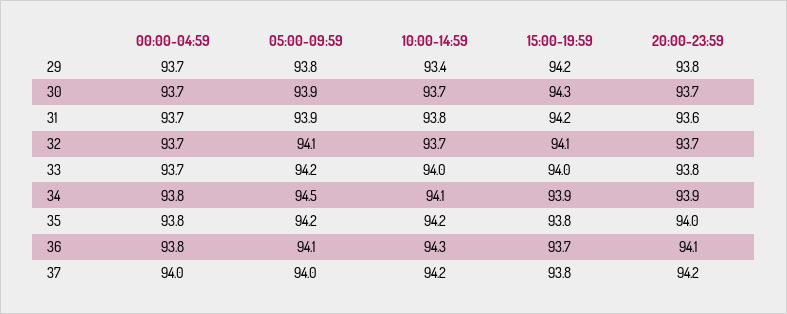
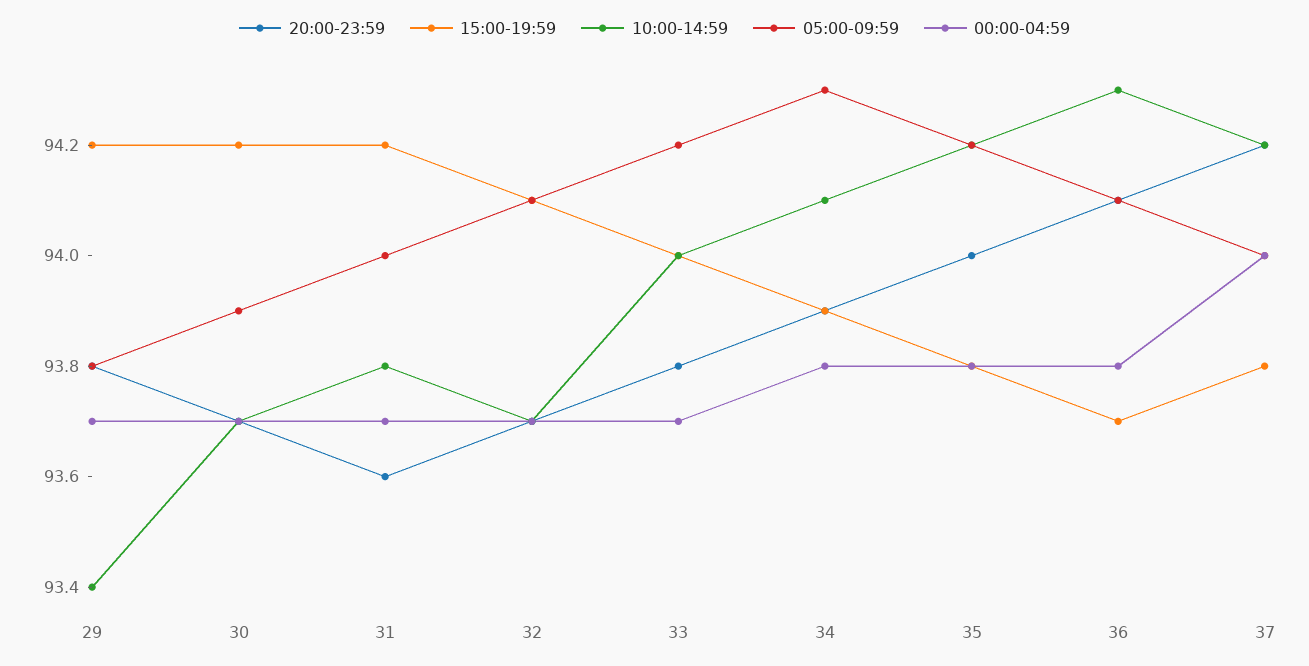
  {
    "00:00-04:59": {
      "29": 93.7,
      "30": 93.7,
      "31": 93.7,
      "32": 93.7,
      "33": 93.7,
      "34": 93.8,
      "35": 93.8,
      "36": 93.8,
      "37": 94
    },
    "05:00-09:59": {
      "29": 93.8,
      "30": 93.9,
-     "31": 93.9,
+     "31": 94,
      "32": 94.1,
      "33": 94.2,
-     "34": 94.5,
+     "34": 94.3,
      "35": 94.2,
      "36": 94.1,
      "37": 94
    },
    "10:00-14:59": {
      "29": 93.4,
      "30": 93.7,
      "31": 93.8,
      "32": 93.7,
      "33": 94,
      "34": 94.1,
      "35": 94.2,
      "36": 94.3,
      "37": 94.2
    },
    "15:00-19:59": {
      "29": 94.2,
-     "30": 94.3,
+     "30": 94.2,
      "31": 94.2,
      "32": 94.1,
      "33": 94,
      "34": 93.9,
      "35": 93.8,
      "36": 93.7,
      "37": 93.8
    },
    "20:00-23:59": {
      "29": 93.8,
      "30": 93.7,
      "31": 93.6,
      "32": 93.7,
      "33": 93.8,
      "34": 93.9,
      "35": 94,
      "36": 94.1,
      "37": 94.2
    }
  }

